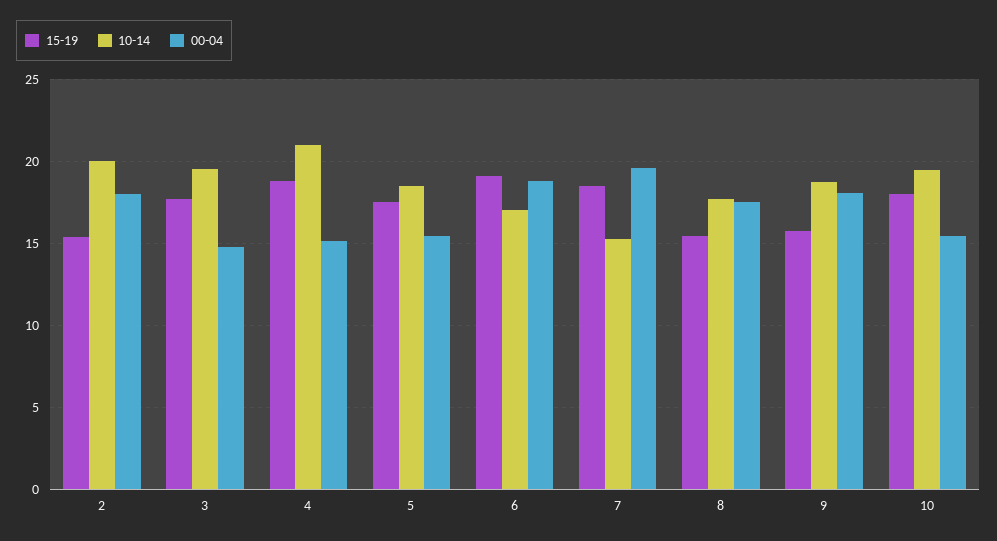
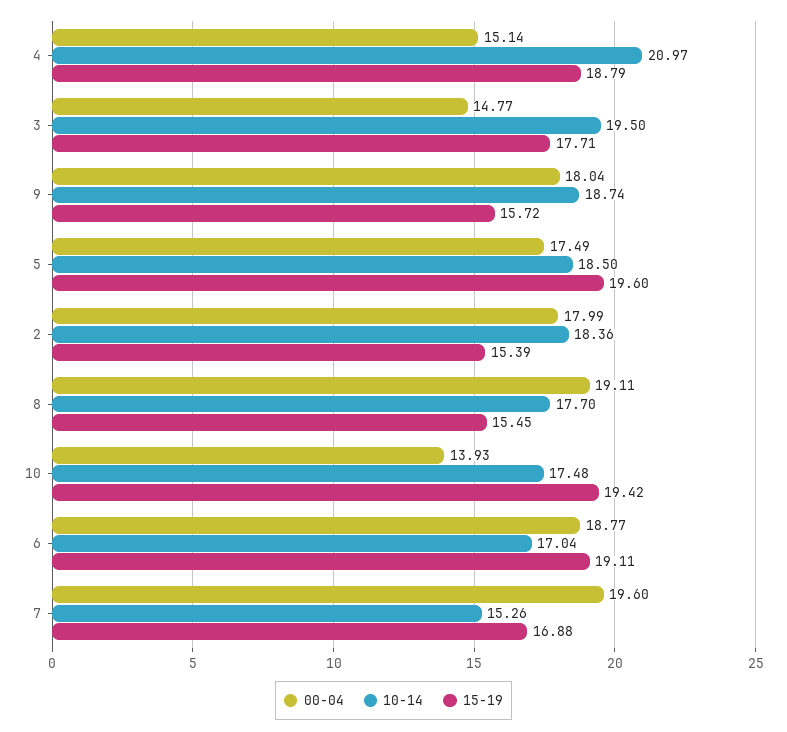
  {
    "15-19": {
      "2": 15.39,
      "3": 17.71,
      "4": 18.79,
-     "5": 17.5,
+     "5": 19.6,
      "6": 19.11,
-     "7": 18.5,
+     "7": 16.88,
      "8": 15.45,
      "9": 15.72,
-     "10": 18
+     "10": 19.42
    },
    "10-14": {
-     "2": 20,
+     "2": 18.36,
      "3": 19.5,
      "4": 20.97,
      "5": 18.5,
      "6": 17.04,
      "7": 15.26,
      "8": 17.7,
      "9": 18.74,
-     "10": 19.5
+     "10": 17.48
    },
    "00-04": {
      "2": 17.99,
      "3": 14.77,
      "4": 15.14,
-     "5": 15.5,
+     "5": 17.49,
      "6": 18.77,
      "7": 19.6,
-     "8": 17.5,
+     "8": 19.11,
      "9": 18.04,
-     "10": 15.5
+     "10": 13.93
    }
  }

